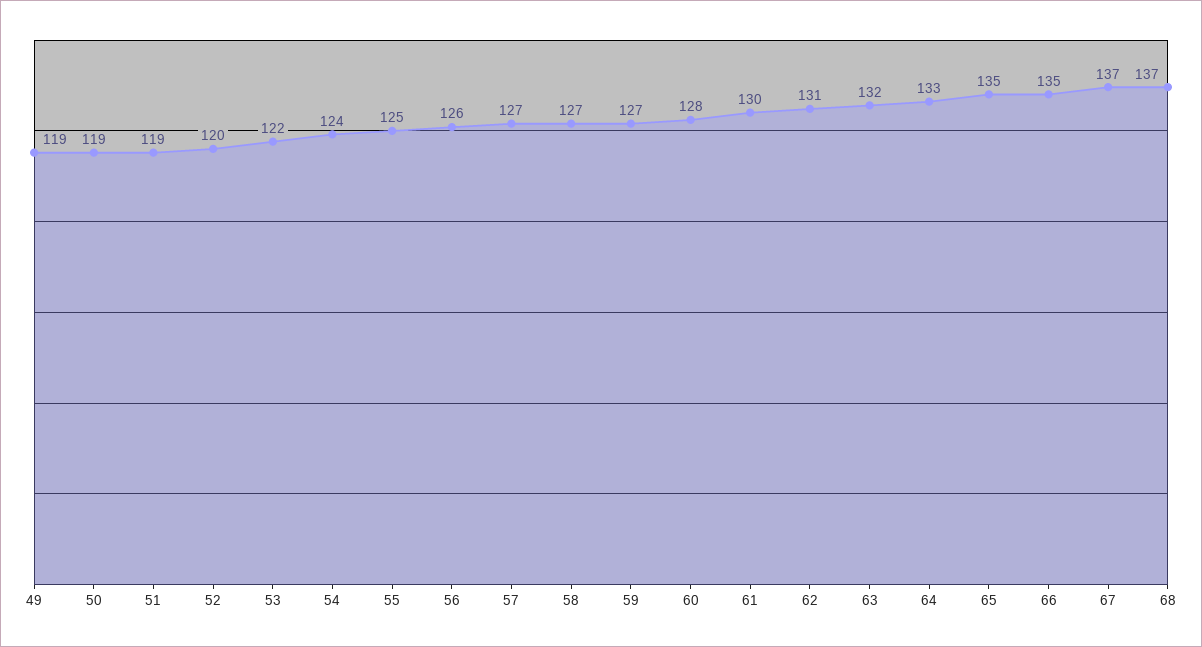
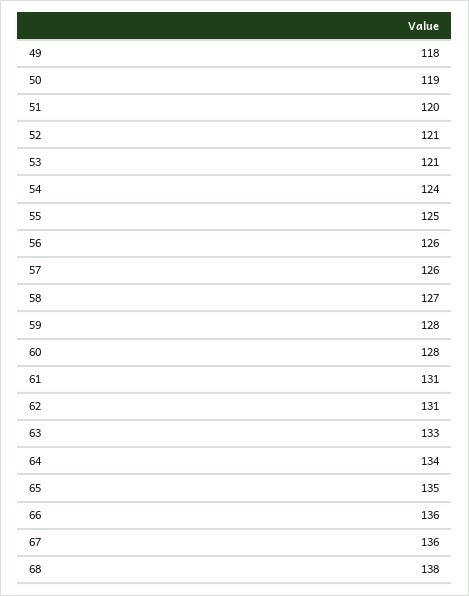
  {
-   "49": 119,
+   "49": 118,
    "50": 119,
-   "51": 119,
+   "51": 120,
-   "52": 120,
+   "52": 121,
-   "53": 122,
+   "53": 121,
    "54": 124,
    "55": 125,
    "56": 126,
-   "57": 127,
+   "57": 126,
    "58": 127,
-   "59": 127,
+   "59": 128,
    "60": 128,
-   "61": 130,
+   "61": 131,
    "62": 131,
-   "63": 132,
+   "63": 133,
-   "64": 133,
+   "64": 134,
    "65": 135,
-   "66": 135,
+   "66": 136,
-   "67": 137,
+   "67": 136,
-   "68": 137
+   "68": 138
  }

